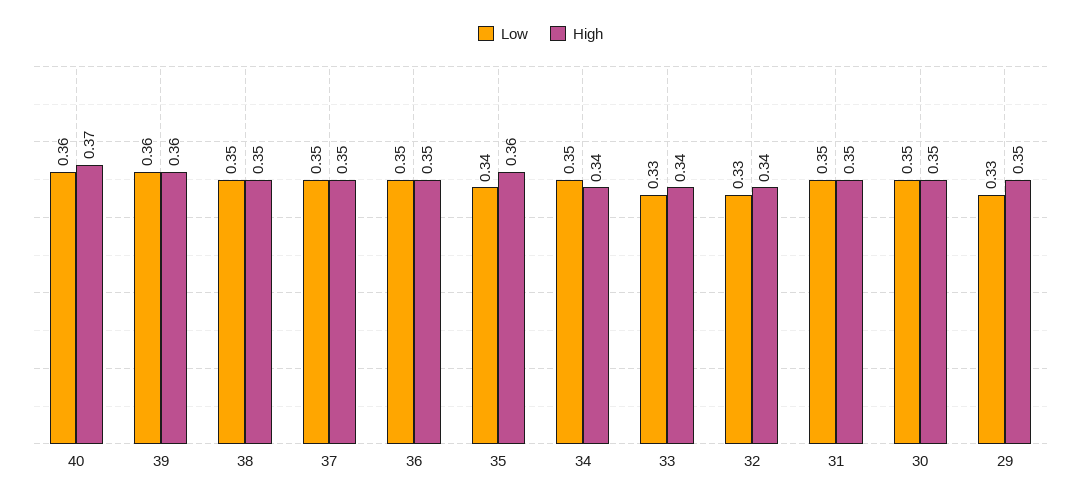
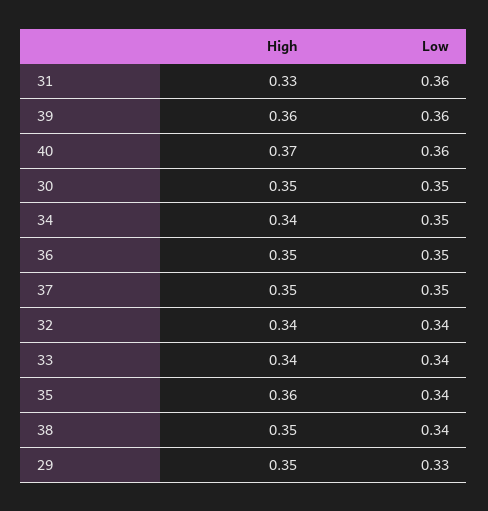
  {
    "Low": {
      "40": 0.36,
      "39": 0.36,
-     "38": 0.35,
+     "38": 0.34,
      "37": 0.35,
      "36": 0.35,
      "35": 0.34,
      "34": 0.35,
-     "33": 0.33,
+     "33": 0.34,
-     "32": 0.33,
+     "32": 0.34,
-     "31": 0.35,
+     "31": 0.36,
      "30": 0.35,
      "29": 0.33
    },
    "High": {
      "40": 0.37,
      "39": 0.36,
      "38": 0.35,
      "37": 0.35,
      "36": 0.35,
      "35": 0.36,
      "34": 0.34,
      "33": 0.34,
      "32": 0.34,
-     "31": 0.35,
+     "31": 0.33,
      "30": 0.35,
      "29": 0.35
    }
  }

